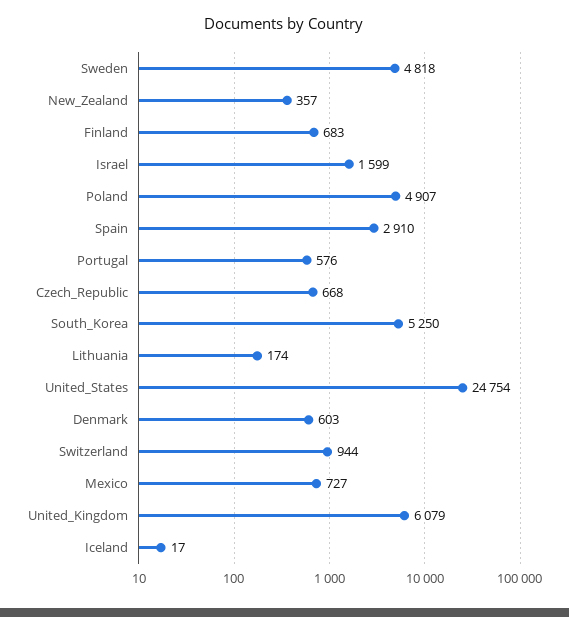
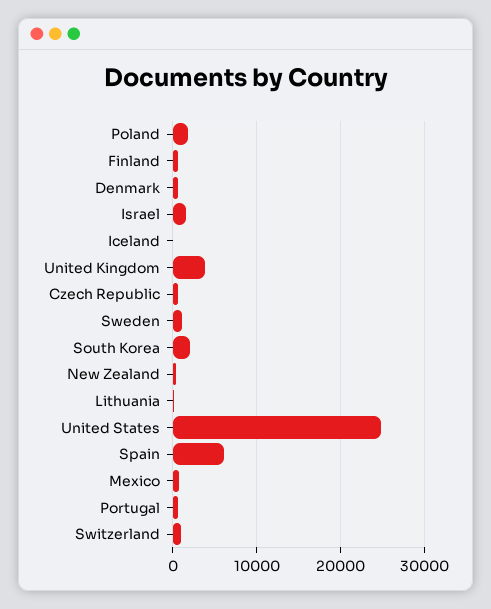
  {
-   "Sweden": 4818,
+   "Sweden": 1000,
    "New_Zealand": 357,
    "Finland": 683,
    "Israel": 1599,
-   "Poland": 4907,
+   "Poland": 2000,
-   "Spain": 2910,
+   "Spain": 6000,
    "Portugal": 576,
    "Czech_Republic": 668,
-   "South_Korea": 5250,
+   "South_Korea": 2000,
    "Lithuania": 174,
    "United_States": 24754,
    "Denmark": 603,
    "Switzerland": 944,
    "Mexico": 727,
-   "United_Kingdom": 6079,
+   "United_Kingdom": 4000,
    "Iceland": 17
  }

